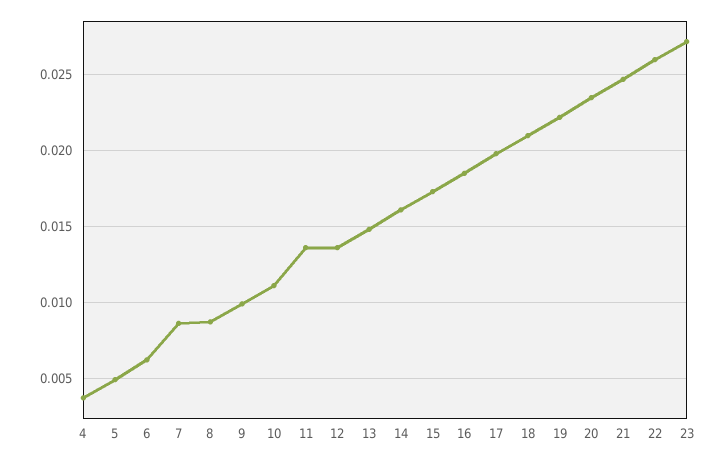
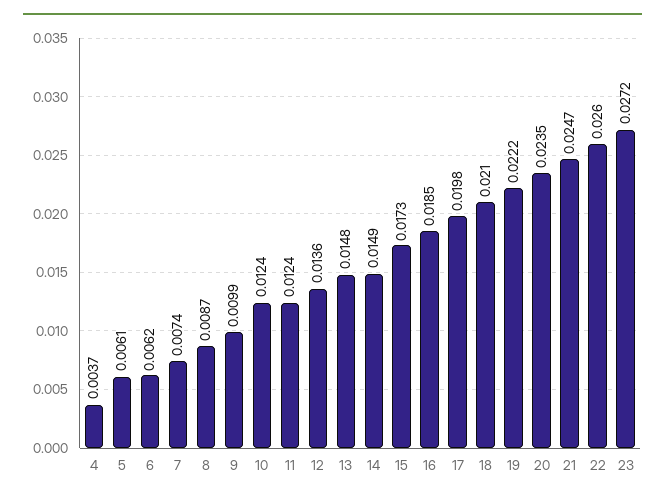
  {
    "4": 0.0037,
-   "5": 0.005,
+   "5": 0.0061,
    "6": 0.0062,
-   "7": 0.0085,
+   "7": 0.0074,
    "8": 0.0087,
    "9": 0.0099,
-   "10": 0.011,
+   "10": 0.0124,
-   "11": 0.0135,
+   "11": 0.0124,
    "12": 0.0136,
    "13": 0.0148,
-   "14": 0.016,
+   "14": 0.0149,
    "15": 0.0173,
    "16": 0.0185,
    "17": 0.0198,
    "18": 0.021,
    "19": 0.0222,
    "20": 0.0235,
    "21": 0.0247,
    "22": 0.026,
    "23": 0.0272
  }

